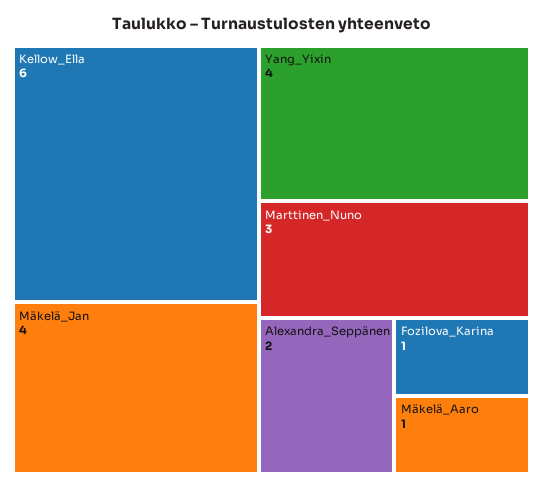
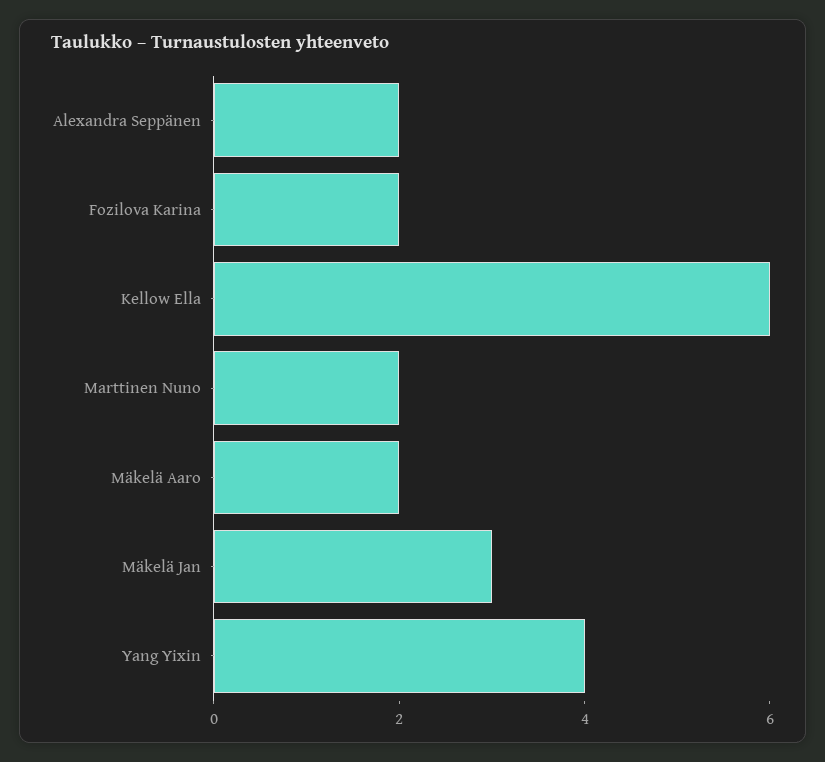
  {
    "Kellow_Ella": 6,
-   "Mäkelä_Jan": 4,
+   "Mäkelä_Jan": 3,
    "Yang_Yixin": 4,
-   "Marttinen_Nuno": 3,
+   "Marttinen_Nuno": 2,
    "Alexandra_Seppänen": 2,
-   "Fozilova_Karina": 1,
+   "Fozilova_Karina": 2,
-   "Mäkelä_Aaro": 1
+   "Mäkelä_Aaro": 2
  }

